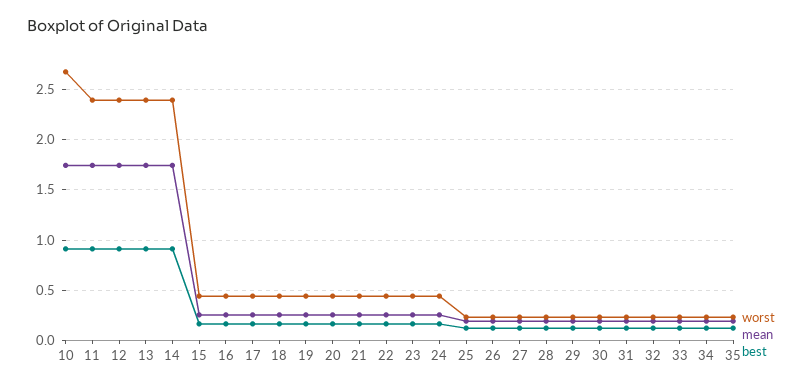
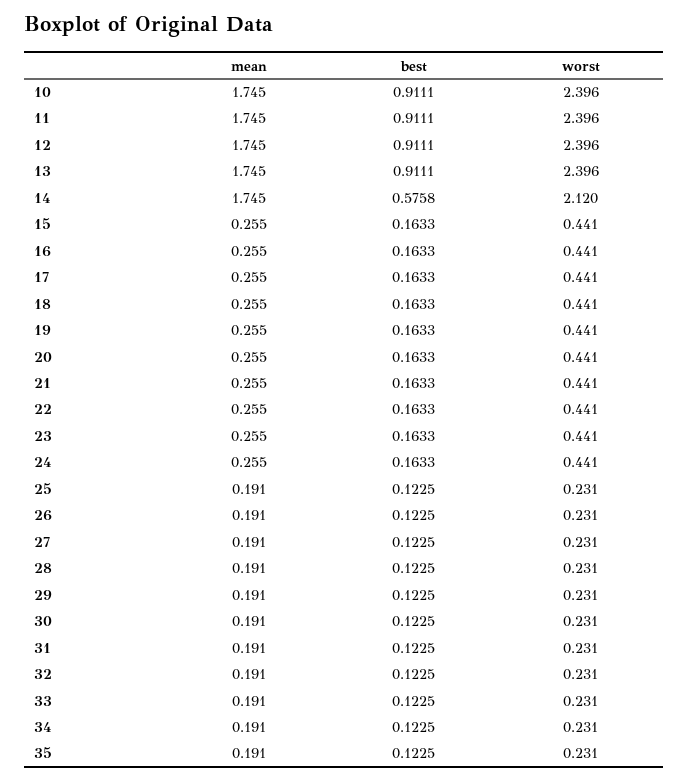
  {
    "worst": {
-     "10": 2.7,
+     "10": 2.396,
      "11": 2.396,
      "12": 2.396,
      "13": 2.396,
-     "14": 2.4,
+     "14": 2.12,
      "15": 0.441,
      "16": 0.441,
      "17": 0.441,
      "18": 0.441,
      "19": 0.441,
      "20": 0.441,
      "21": 0.441,
      "22": 0.441,
      "23": 0.441,
      "24": 0.441,
      "25": 0.231,
      "26": 0.231,
      "27": 0.231,
      "28": 0.231,
      "29": 0.231,
      "30": 0.231,
      "31": 0.231,
      "32": 0.231,
      "33": 0.231,
      "34": 0.231,
      "35": 0.231
    },
    "mean": {
      "10": 1.745,
      "11": 1.745,
      "12": 1.745,
      "13": 1.745,
      "14": 1.745,
      "15": 0.255,
      "16": 0.255,
      "17": 0.255,
      "18": 0.255,
      "19": 0.255,
      "20": 0.255,
      "21": 0.255,
      "22": 0.255,
      "23": 0.255,
      "24": 0.255,
      "25": 0.191,
      "26": 0.191,
      "27": 0.191,
      "28": 0.191,
      "29": 0.191,
      "30": 0.191,
      "31": 0.191,
      "32": 0.191,
      "33": 0.191,
      "34": 0.191,
      "35": 0.191
    },
    "best": {
      "10": 0.9111,
      "11": 0.9111,
      "12": 0.9111,
      "13": 0.9111,
-     "14": 0.9,
+     "14": 0.5758,
      "15": 0.1633,
      "16": 0.1633,
      "17": 0.1633,
      "18": 0.1633,
      "19": 0.1633,
      "20": 0.1633,
      "21": 0.1633,
      "22": 0.1633,
      "23": 0.1633,
      "24": 0.1633,
      "25": 0.1225,
      "26": 0.1225,
      "27": 0.1225,
      "28": 0.1225,
      "29": 0.1225,
      "30": 0.1225,
      "31": 0.1225,
      "32": 0.1225,
      "33": 0.1225,
      "34": 0.1225,
      "35": 0.1225
    }
  }

